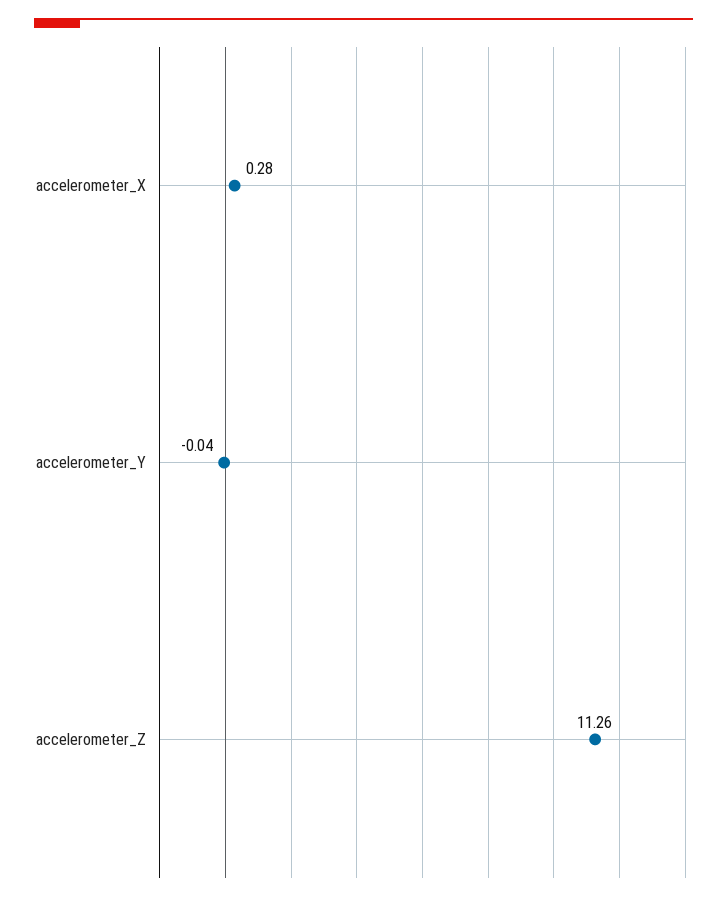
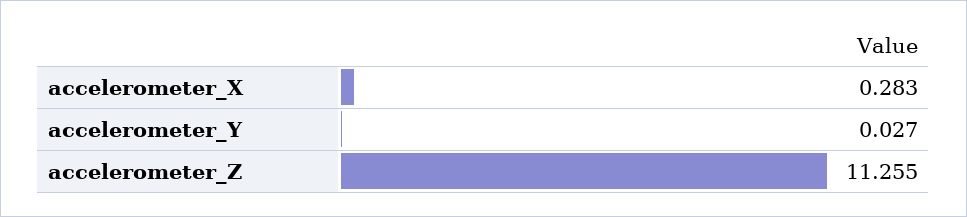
  {
    "accelerometer_X": 0.283,
-   "accelerometer_Y": -0.04,
+   "accelerometer_Y": 0.027,
    "accelerometer_Z": 11.255
  }

